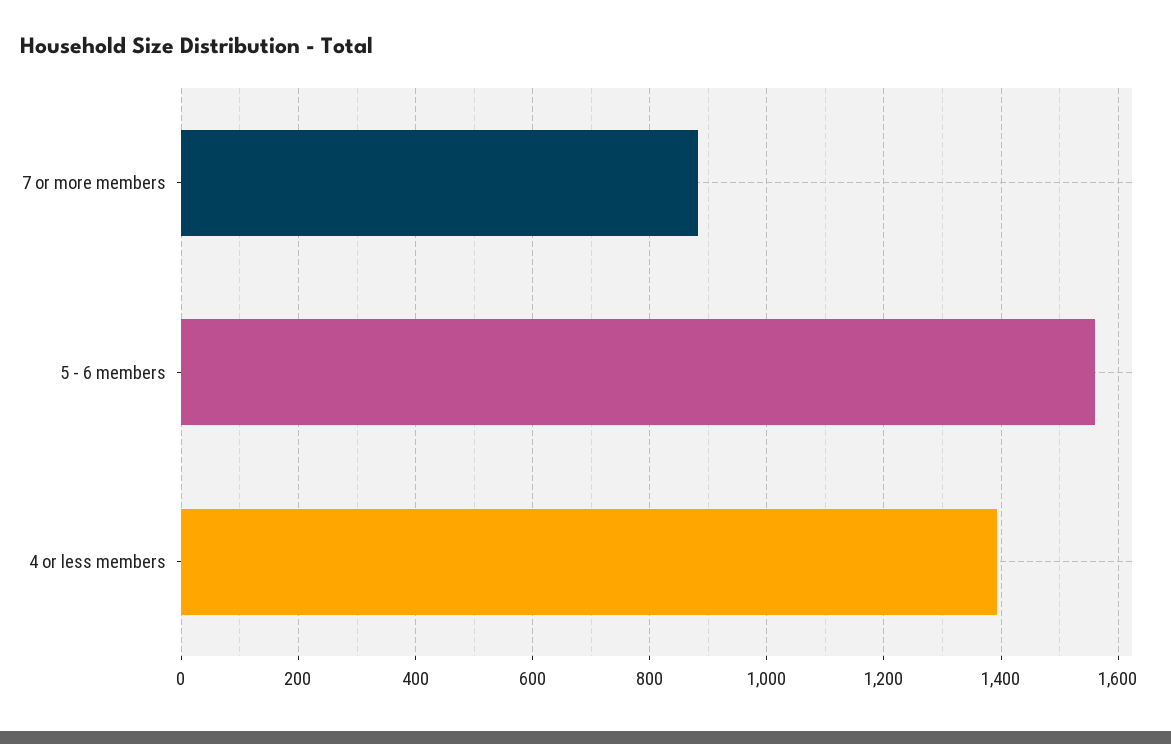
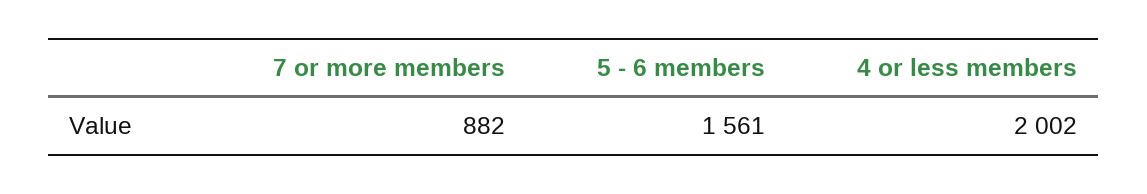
  {
    "7 or more members": 882,
    "5 - 6 members": 1561,
-   "4 or less members": 1400
+   "4 or less members": 2002
  }

